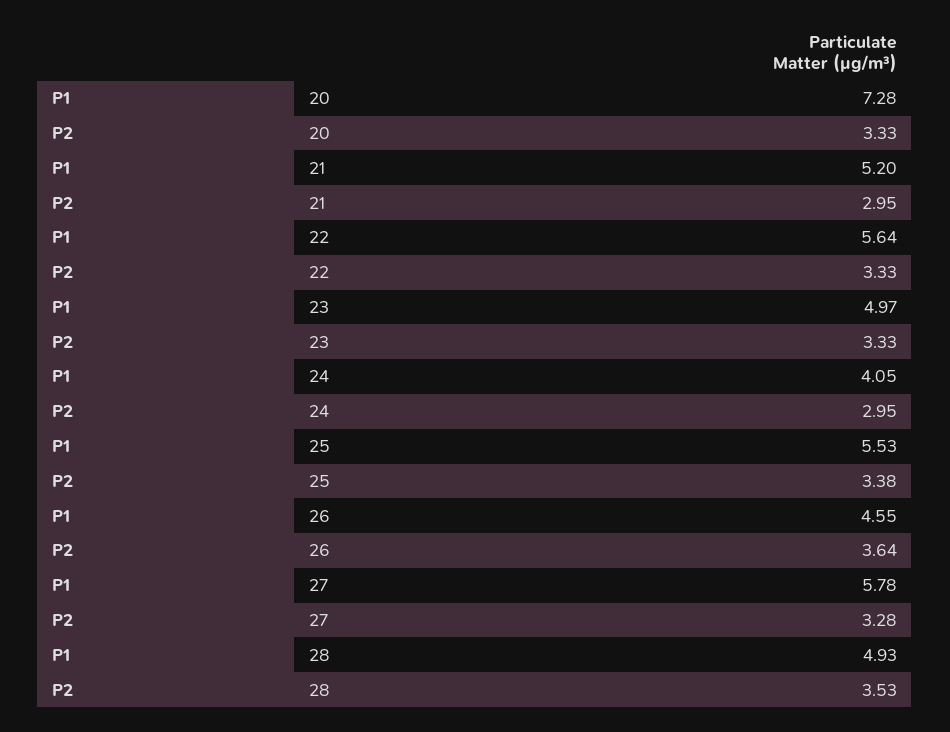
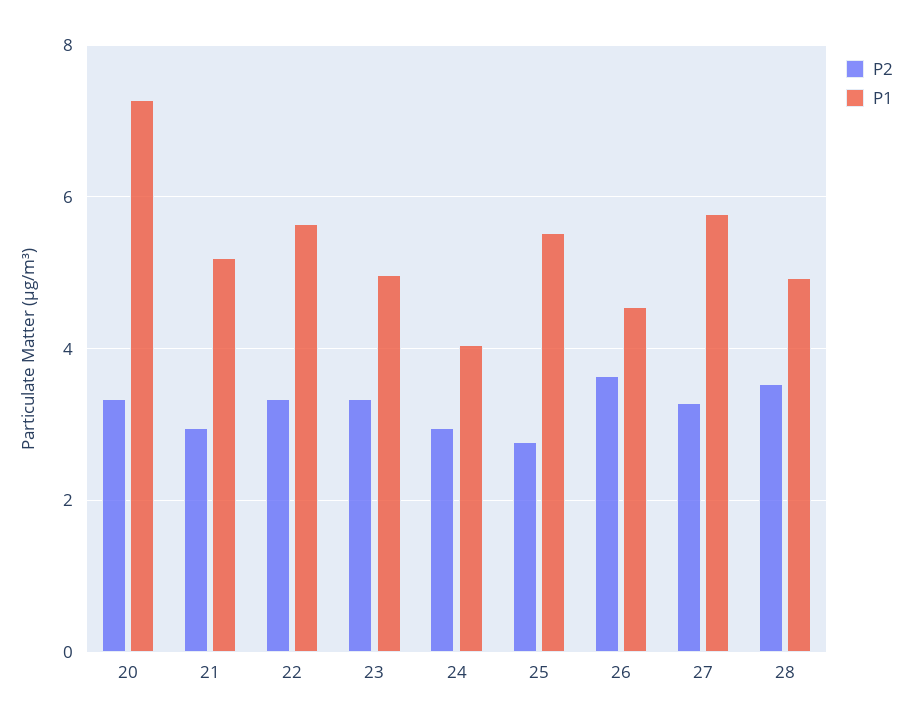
  {
    "P1": {
      "20": 7.28,
      "21": 5.2,
      "22": 5.64,
      "23": 4.97,
      "24": 4.05,
      "25": 5.53,
      "26": 4.55,
      "27": 5.78,
      "28": 4.93
    },
    "P2": {
      "20": 3.33,
      "21": 2.95,
      "22": 3.33,
      "23": 3.33,
      "24": 2.95,
-     "25": 3.38,
+     "25": 2.8,
      "26": 3.64,
      "27": 3.28,
      "28": 3.53
    }
  }

